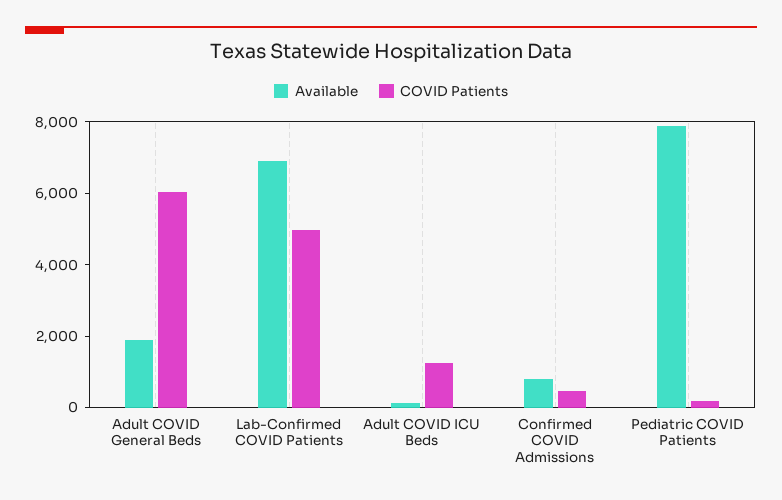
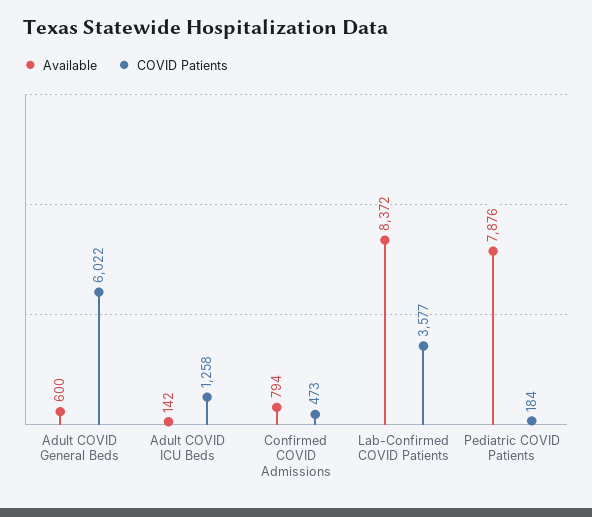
  {
    "Available": {
-     "Adult COVID General Beds": 2000,
+     "Adult COVID General Beds": 600,
-     "Lab-Confirmed COVID Patients": 7000,
+     "Lab-Confirmed COVID Patients": 8372,
      "Adult COVID ICU Beds": 142,
      "Confirmed COVID Admissions": 794,
      "Pediatric COVID Patients": 7876
    },
    "COVID Patients": {
      "Adult COVID General Beds": 6022,
-     "Lab-Confirmed COVID Patients": 5000,
+     "Lab-Confirmed COVID Patients": 3577,
      "Adult COVID ICU Beds": 1258,
      "Confirmed COVID Admissions": 473,
      "Pediatric COVID Patients": 184
    }
  }

